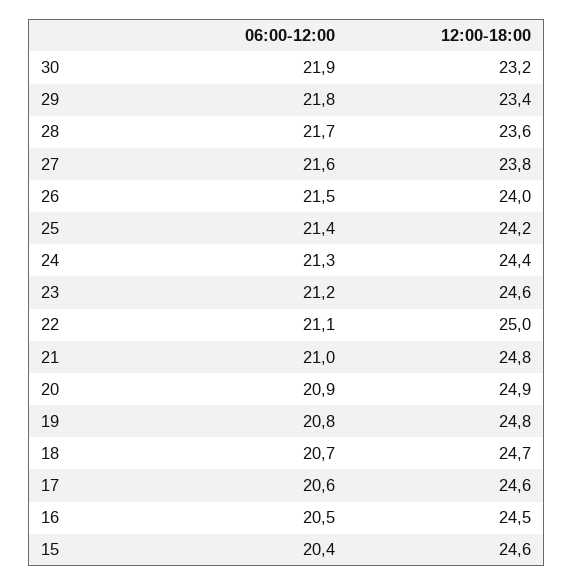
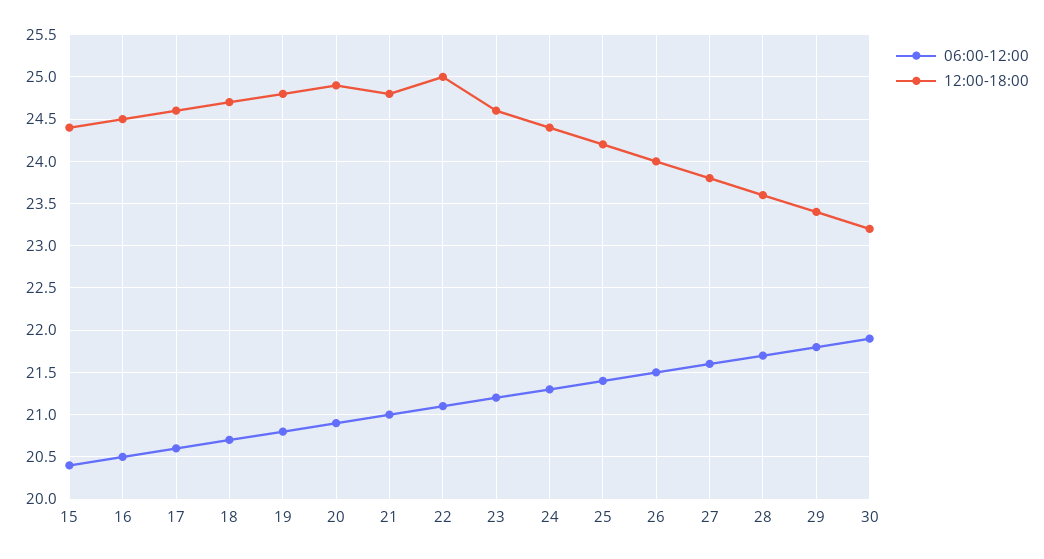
  {
    "06:00-12:00": {
      "30": 21.9,
      "29": 21.8,
      "28": 21.7,
      "27": 21.6,
      "26": 21.5,
      "25": 21.4,
      "24": 21.3,
      "23": 21.2,
      "22": 21.1,
      "21": 21,
      "20": 20.9,
      "19": 20.8,
      "18": 20.7,
      "17": 20.6,
      "16": 20.5,
      "15": 20.4
    },
    "12:00-18:00": {
      "30": 23.2,
      "29": 23.4,
      "28": 23.6,
      "27": 23.8,
      "26": 24,
      "25": 24.2,
      "24": 24.4,
      "23": 24.6,
      "22": 25,
      "21": 24.8,
      "20": 24.9,
      "19": 24.8,
      "18": 24.7,
      "17": 24.6,
      "16": 24.5,
-     "15": 24.6
+     "15": 24.4
    }
  }

